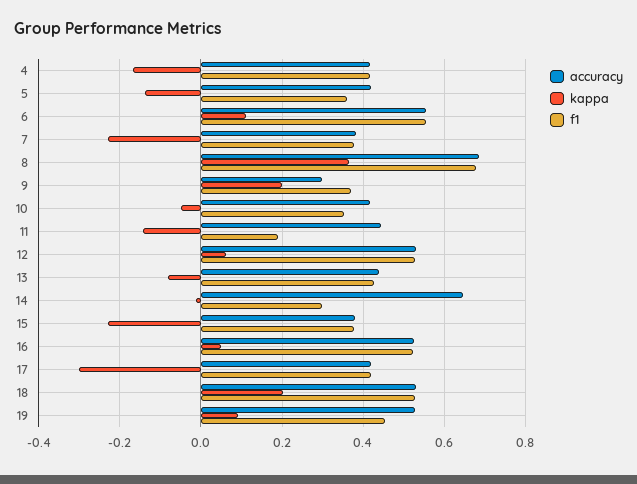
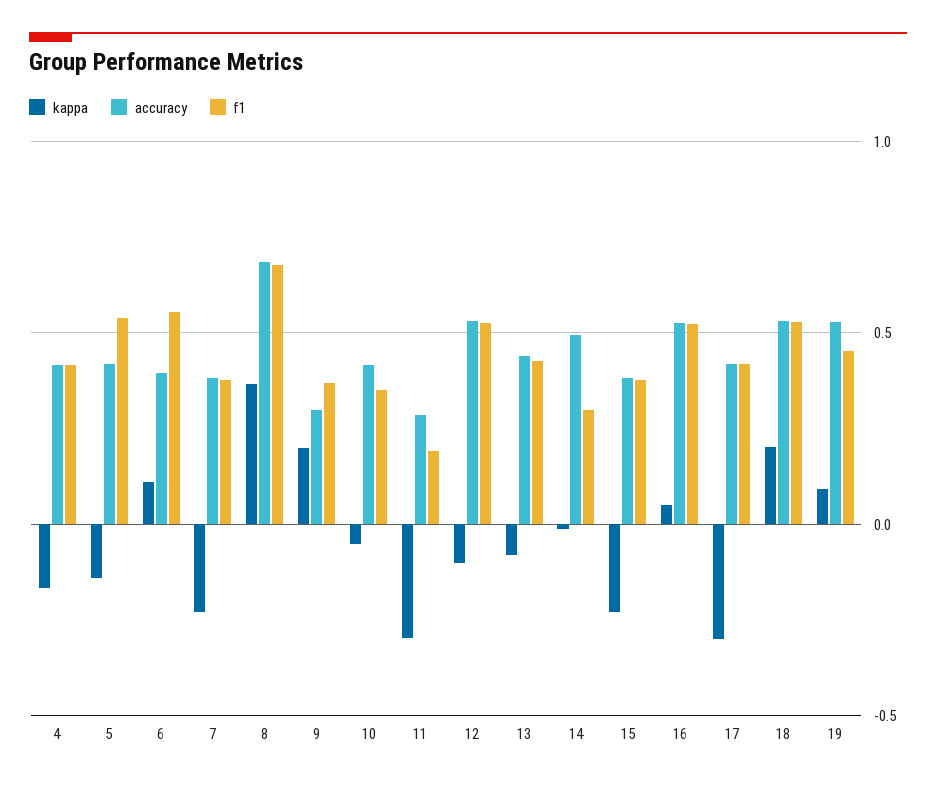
  {
    "accuracy": {
      "4": 0.42,
      "5": 0.42,
-     "6": 0.56,
+     "6": 0.4,
      "7": 0.38,
      "8": 0.68,
      "9": 0.3,
      "10": 0.42,
-     "11": 0.44,
+     "11": 0.3,
      "12": 0.54,
      "13": 0.44,
-     "14": 0.64,
+     "14": 0.5,
      "15": 0.38,
      "16": 0.52,
      "17": 0.42,
      "18": 0.54,
      "19": 0.52
    },
    "kappa": {
      "4": -0.16,
      "5": -0.14,
      "6": 0.12,
      "7": -0.22,
      "8": 0.36,
      "9": 0.2,
      "10": -0.06,
-     "11": -0.14,
+     "11": -0.3,
-     "12": 0.06,
+     "12": -0.1,
      "13": -0.08,
      "14": -0.02,
      "15": -0.22,
      "16": 0.06,
      "17": -0.3,
      "18": 0.2,
      "19": 0.1
    },
    "f1": {
      "4": 0.42,
-     "5": 0.36,
+     "5": 0.55,
      "6": 0.56,
      "7": 0.38,
      "8": 0.68,
      "9": 0.36,
      "10": 0.36,
      "11": 0.2,
      "12": 0.52,
      "13": 0.42,
      "14": 0.3,
      "15": 0.38,
      "16": 0.52,
      "17": 0.42,
      "18": 0.52,
      "19": 0.46
    }
  }

